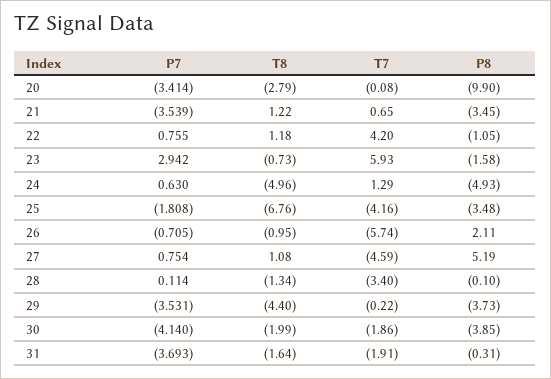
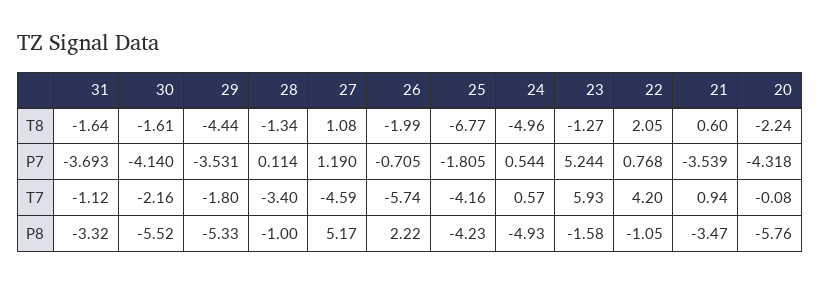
  {
    "P7": {
-     "20": -3.414,
+     "20": -4.318,
      "21": -3.539,
-     "22": 0.755,
+     "22": 0.768,
-     "23": 2.942,
+     "23": 5.244,
-     "24": 0.63,
+     "24": 0.544,
-     "25": -1.808,
+     "25": -1.805,
      "26": -0.705,
-     "27": 0.754,
+     "27": 1.19,
      "28": 0.114,
      "29": -3.531,
      "30": -4.14,
      "31": -3.693
    },
    "T8": {
-     "20": -2.79,
+     "20": -2.24,
-     "21": 1.22,
+     "21": 0.6,
-     "22": 1.18,
+     "22": 2.05,
-     "23": -0.73,
+     "23": -1.27,
      "24": -4.96,
-     "25": -6.76,
+     "25": -6.77,
-     "26": -0.95,
+     "26": -1.99,
      "27": 1.08,
      "28": -1.34,
-     "29": -4.4,
+     "29": -4.44,
-     "30": -1.99,
+     "30": -1.61,
      "31": -1.64
    },
    "T7": {
      "20": -0.08,
-     "21": 0.65,
+     "21": 0.94,
      "22": 4.2,
      "23": 5.93,
-     "24": 1.29,
+     "24": 0.57,
      "25": -4.16,
      "26": -5.74,
      "27": -4.59,
      "28": -3.4,
-     "29": -0.22,
+     "29": -1.8,
-     "30": -1.86,
+     "30": -2.16,
-     "31": -1.91
+     "31": -1.12
    },
    "P8": {
-     "20": -9.9,
+     "20": -5.76,
-     "21": -3.45,
+     "21": -3.47,
      "22": -1.05,
      "23": -1.58,
      "24": -4.93,
-     "25": -3.48,
+     "25": -4.23,
-     "26": 2.11,
+     "26": 2.22,
-     "27": 5.19,
+     "27": 5.17,
-     "28": -0.1,
+     "28": -1,
-     "29": -3.73,
+     "29": -5.33,
-     "30": -3.85,
+     "30": -5.52,
-     "31": -0.31
+     "31": -3.32
    }
  }

